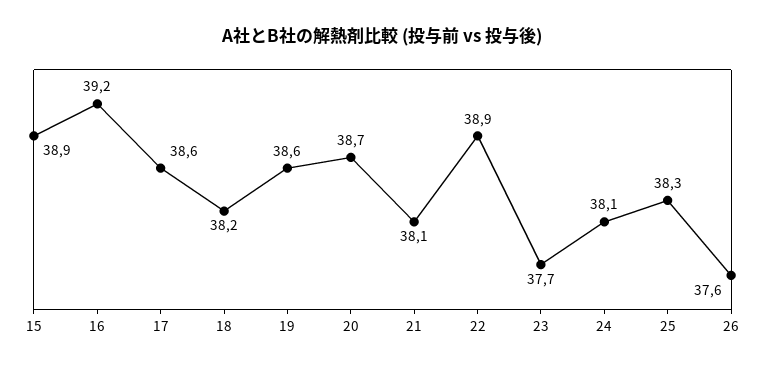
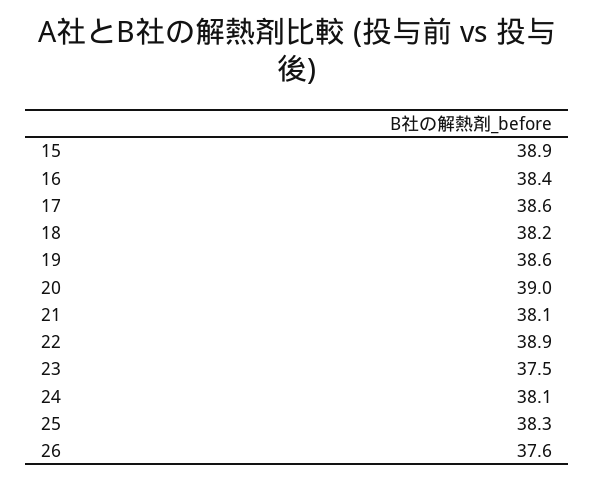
  {
    "15": 38.9,
-   "16": 39.2,
+   "16": 38.4,
    "17": 38.6,
    "18": 38.2,
    "19": 38.6,
-   "20": 38.7,
+   "20": 39,
    "21": 38.1,
    "22": 38.9,
-   "23": 37.7,
+   "23": 37.5,
    "24": 38.1,
    "25": 38.3,
    "26": 37.6
  }

